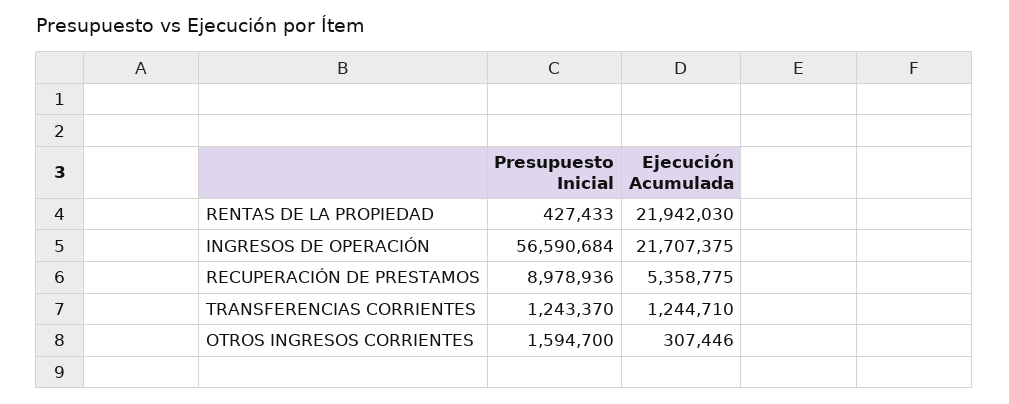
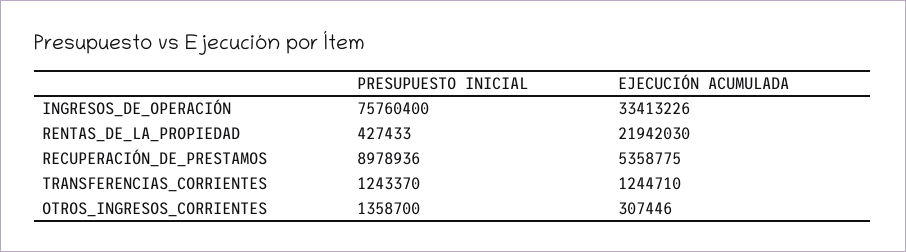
  {
    "Presupuesto Inicial": {
      "RENTAS DE LA PROPIEDAD": 427433,
-     "INGRESOS DE OPERACIÓN": 56590684,
+     "INGRESOS DE OPERACIÓN": 75760400,
      "RECUPERACIÓN DE PRESTAMOS": 8978936,
      "TRANSFERENCIAS CORRIENTES": 1243370,
-     "OTROS INGRESOS CORRIENTES": 1594700
+     "OTROS INGRESOS CORRIENTES": 1358700
    },
    "Ejecución Acumulada": {
      "RENTAS DE LA PROPIEDAD": 21942030,
-     "INGRESOS DE OPERACIÓN": 21707375,
+     "INGRESOS DE OPERACIÓN": 33413226,
      "RECUPERACIÓN DE PRESTAMOS": 5358775,
      "TRANSFERENCIAS CORRIENTES": 1244710,
      "OTROS INGRESOS CORRIENTES": 307446
    }
  }

